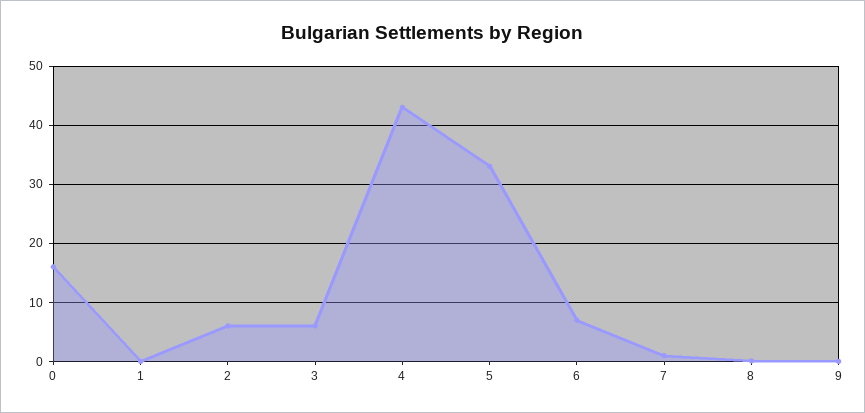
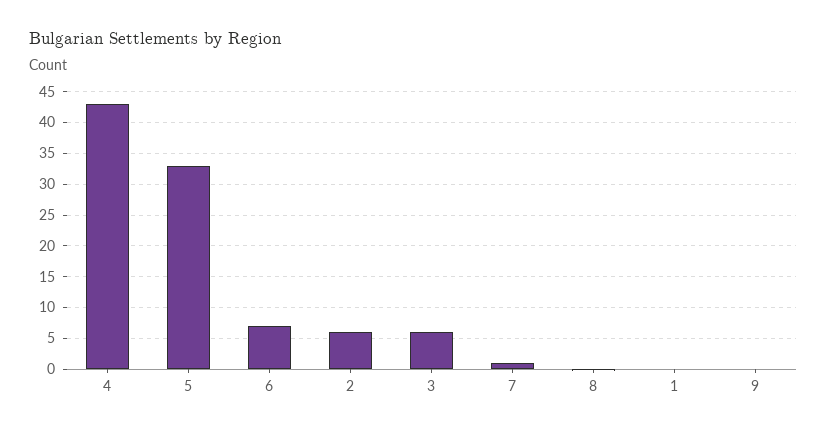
  {
-   "0": 16,
    "1": 0,
    "2": 6,
    "3": 6,
    "4": 43,
    "5": 33,
    "6": 7,
    "7": 1,
    "8": 0,
    "9": 0
  }

